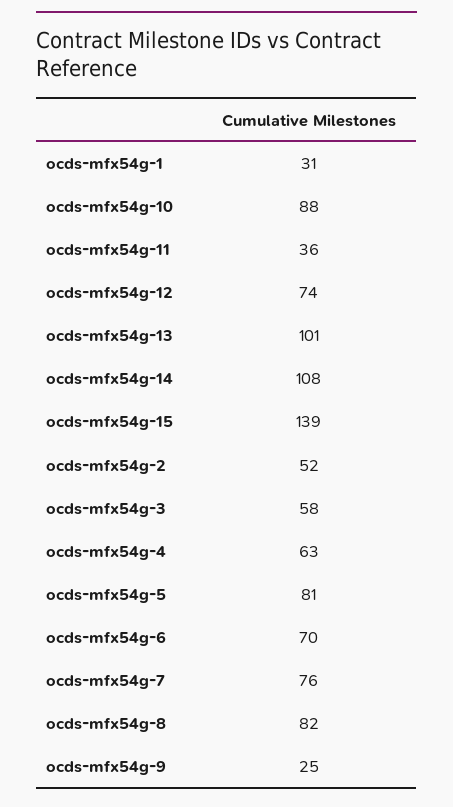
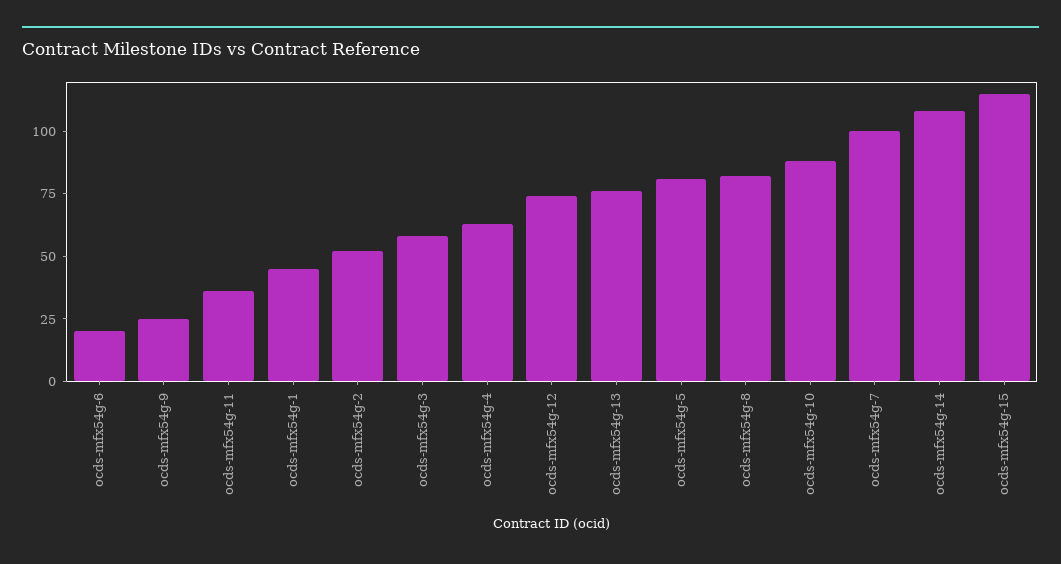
  {
-   "ocds-mfx54g-1": 31,
+   "ocds-mfx54g-1": 45,
    "ocds-mfx54g-10": 88,
    "ocds-mfx54g-11": 36,
    "ocds-mfx54g-12": 74,
-   "ocds-mfx54g-13": 101,
+   "ocds-mfx54g-13": 75,
    "ocds-mfx54g-14": 108,
-   "ocds-mfx54g-15": 139,
+   "ocds-mfx54g-15": 115,
    "ocds-mfx54g-2": 52,
    "ocds-mfx54g-3": 58,
    "ocds-mfx54g-4": 63,
    "ocds-mfx54g-5": 81,
-   "ocds-mfx54g-6": 70,
+   "ocds-mfx54g-6": 20,
-   "ocds-mfx54g-7": 76,
+   "ocds-mfx54g-7": 100,
    "ocds-mfx54g-8": 82,
    "ocds-mfx54g-9": 25
  }

